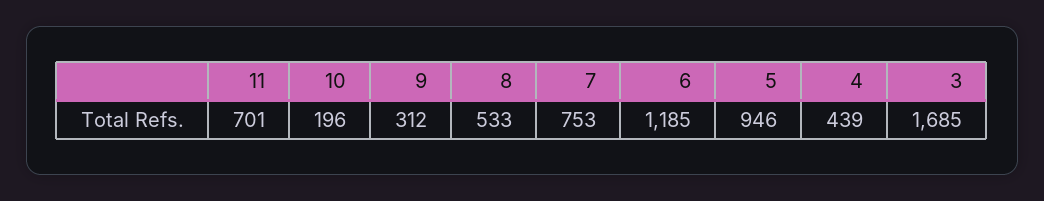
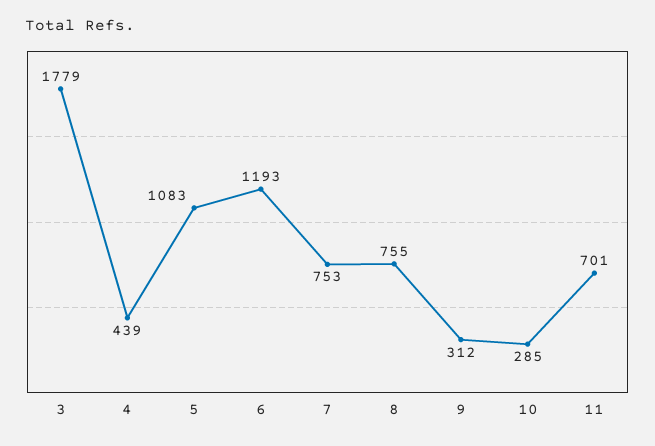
  {
    "11": 701,
-   "10": 196,
+   "10": 285,
    "9": 312,
-   "8": 533,
+   "8": 755,
    "7": 753,
-   "6": 1185,
+   "6": 1193,
-   "5": 946,
+   "5": 1083,
    "4": 439,
-   "3": 1685
+   "3": 1779
  }

